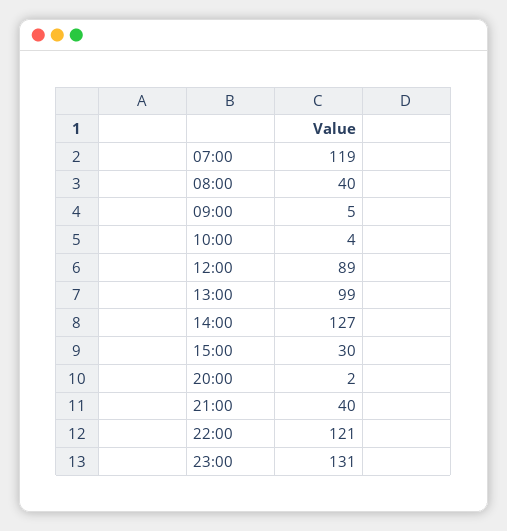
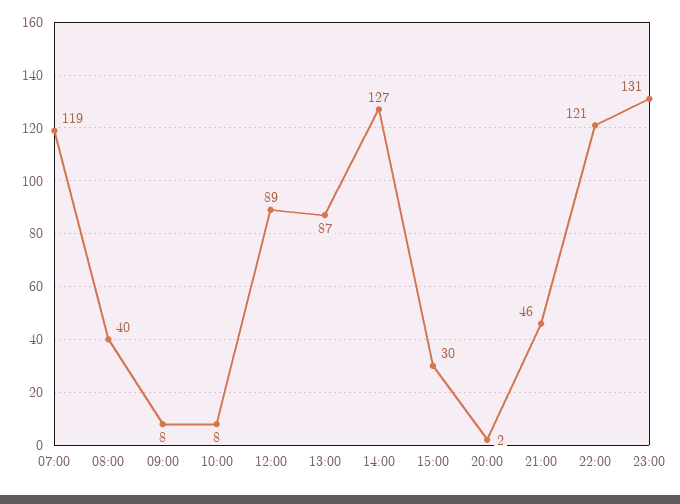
  {
    "07:00": 119,
    "08:00": 40,
-   "09:00": 5,
+   "09:00": 8,
-   "10:00": 4,
+   "10:00": 8,
    "12:00": 89,
-   "13:00": 99,
+   "13:00": 87,
    "14:00": 127,
    "15:00": 30,
    "20:00": 2,
-   "21:00": 40,
+   "21:00": 46,
    "22:00": 121,
    "23:00": 131
  }

